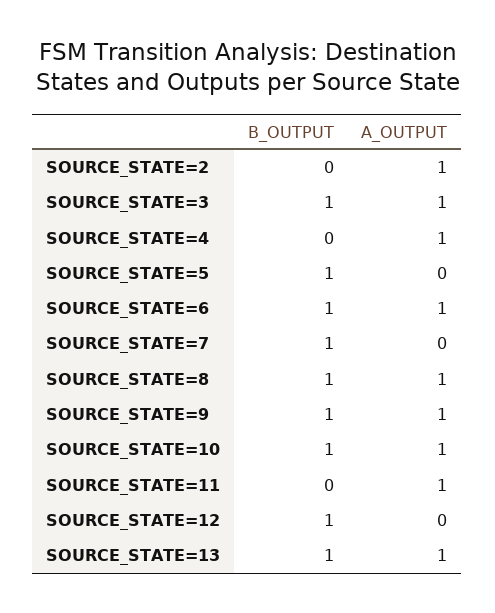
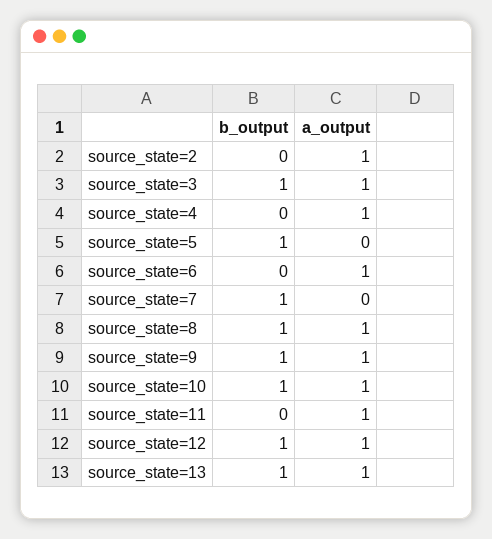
  {
    "B_OUTPUT": {
      "SOURCE_STATE=2": 0,
      "SOURCE_STATE=3": 1,
      "SOURCE_STATE=4": 0,
      "SOURCE_STATE=5": 1,
-     "SOURCE_STATE=6": 1,
+     "SOURCE_STATE=6": 0,
      "SOURCE_STATE=7": 1,
      "SOURCE_STATE=8": 1,
      "SOURCE_STATE=9": 1,
      "SOURCE_STATE=10": 1,
      "SOURCE_STATE=11": 0,
      "SOURCE_STATE=12": 1,
      "SOURCE_STATE=13": 1
    },
    "A_OUTPUT": {
      "SOURCE_STATE=2": 1,
      "SOURCE_STATE=3": 1,
      "SOURCE_STATE=4": 1,
      "SOURCE_STATE=5": 0,
      "SOURCE_STATE=6": 1,
      "SOURCE_STATE=7": 0,
      "SOURCE_STATE=8": 1,
      "SOURCE_STATE=9": 1,
      "SOURCE_STATE=10": 1,
      "SOURCE_STATE=11": 1,
-     "SOURCE_STATE=12": 0,
+     "SOURCE_STATE=12": 1,
      "SOURCE_STATE=13": 1
    }
  }

